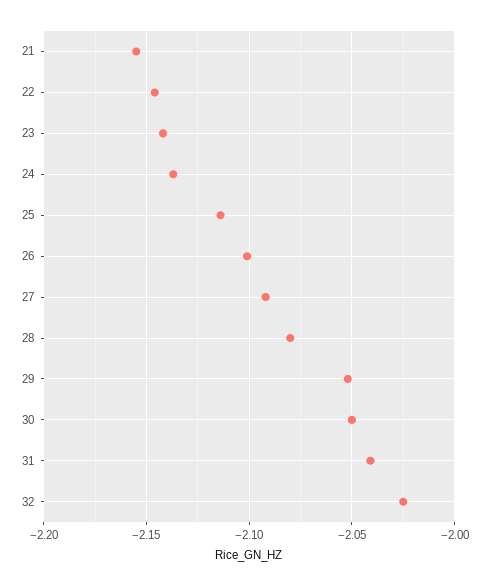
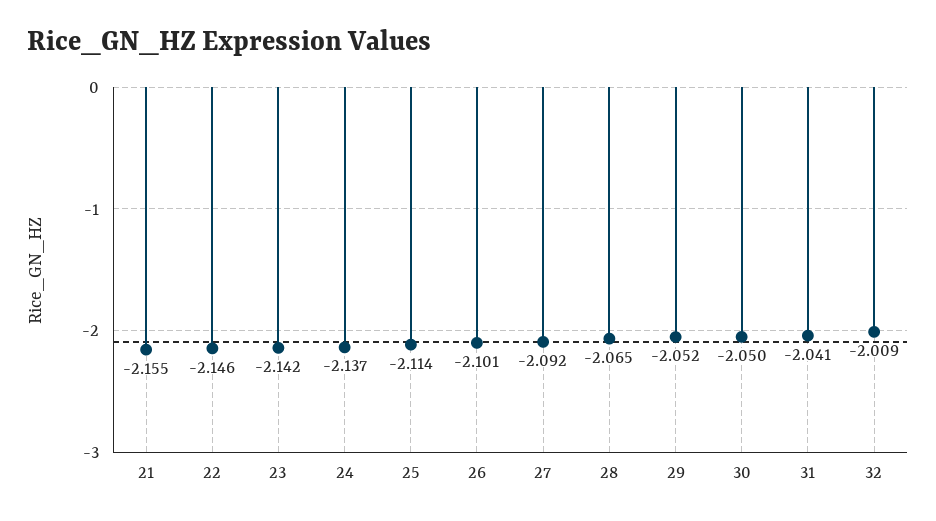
  {
    "21": -2.155,
    "22": -2.146,
    "23": -2.142,
    "24": -2.137,
    "25": -2.114,
    "26": -2.101,
    "27": -2.092,
-   "28": -2.08,
+   "28": -2.065,
    "29": -2.052,
    "30": -2.05,
    "31": -2.041,
-   "32": -2.025
+   "32": -2.009
  }

